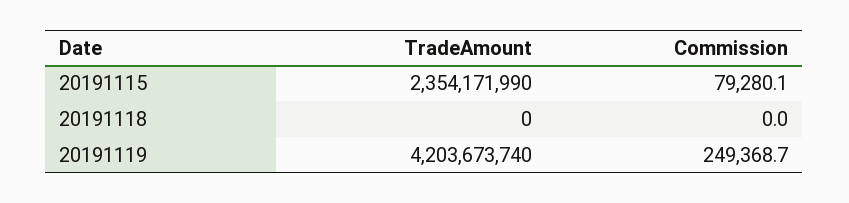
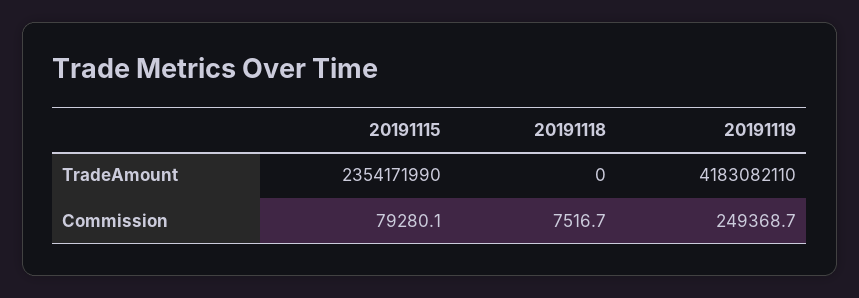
  {
    "TradeAmount": {
      "20191115": 2354171990,
      "20191118": 0,
-     "20191119": 4203673740
+     "20191119": 4183082110
    },
    "Commission": {
      "20191115": 79280.1,
-     "20191118": 0,
+     "20191118": 7516.7,
      "20191119": 249368.7
    }
  }

